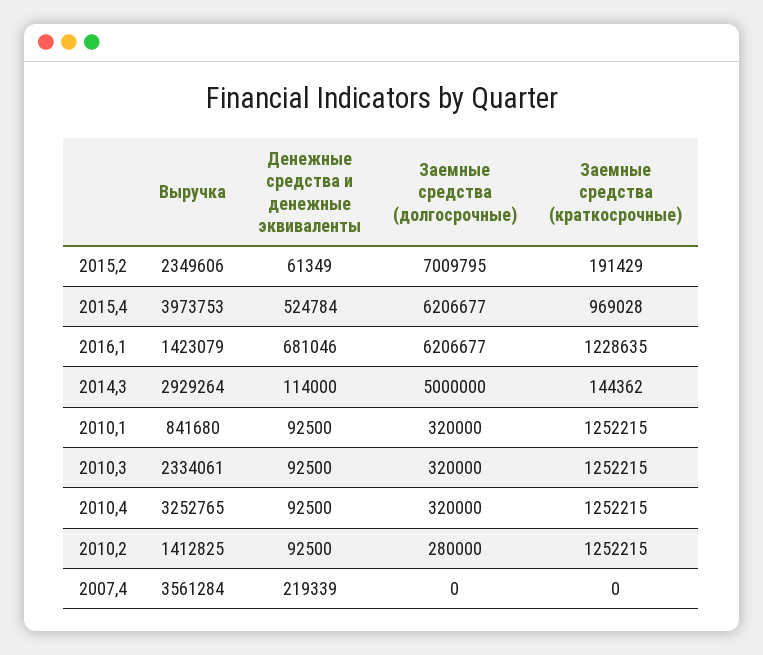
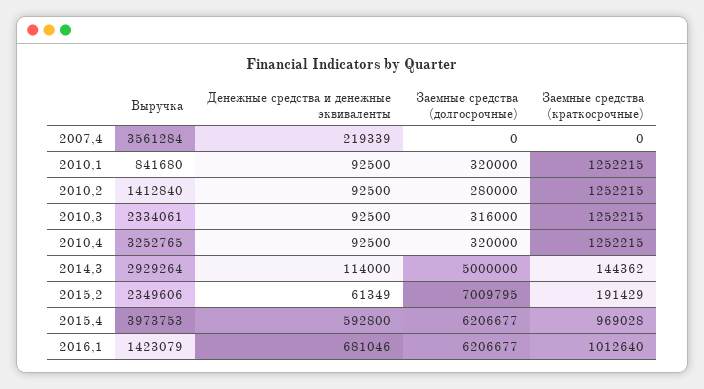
  {
    "Выручка": {
      "2015,2": 2349606,
      "2015,4": 3973753,
      "2016,1": 1423079,
      "2014,3": 2929264,
      "2010,1": 841680,
      "2010,3": 2334061,
      "2010,4": 3252765,
-     "2010,2": 1412825,
+     "2010,2": 1412840,
      "2007,4": 3561284
    },
    "Денежные средства и денежные эквиваленты": {
      "2015,2": 61349,
-     "2015,4": 524784,
+     "2015,4": 592800,
      "2016,1": 681046,
      "2014,3": 114000,
      "2010,1": 92500,
      "2010,3": 92500,
      "2010,4": 92500,
      "2010,2": 92500,
      "2007,4": 219339
    },
    "Заемные средства (долгосрочные)": {
      "2015,2": 7009795,
      "2015,4": 6206677,
      "2016,1": 6206677,
      "2014,3": 5000000,
      "2010,1": 320000,
-     "2010,3": 320000,
+     "2010,3": 316000,
      "2010,4": 320000,
      "2010,2": 280000,
      "2007,4": 0
    },
    "Заемные средства (краткосрочные)": {
      "2015,2": 191429,
      "2015,4": 969028,
-     "2016,1": 1228635,
+     "2016,1": 1012640,
      "2014,3": 144362,
      "2010,1": 1252215,
      "2010,3": 1252215,
      "2010,4": 1252215,
      "2010,2": 1252215,
      "2007,4": 0
    }
  }

